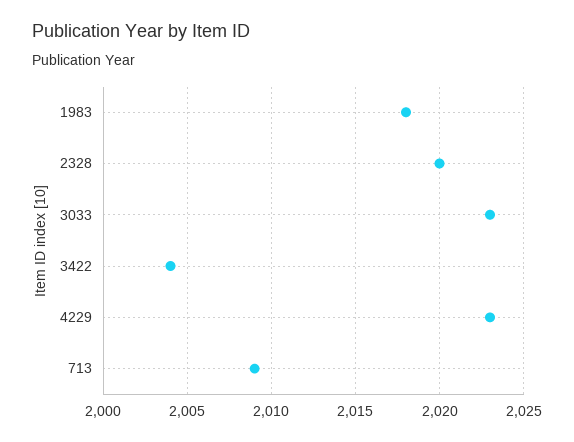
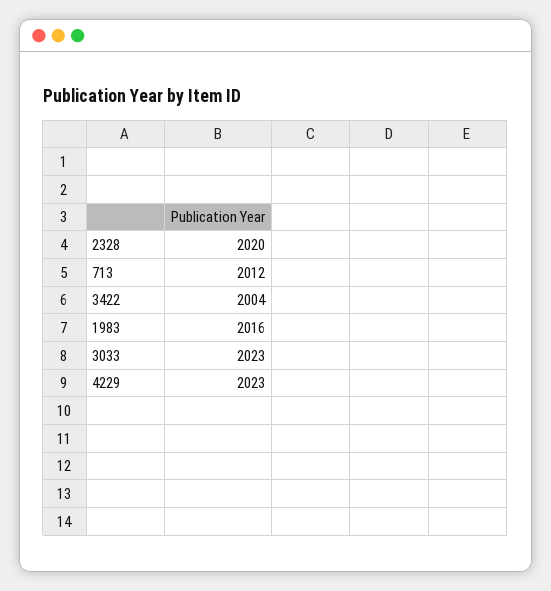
  {
-   "1983": 2018,
+   "1983": 2016,
    "2328": 2020,
    "3033": 2023,
    "3422": 2004,
    "4229": 2023,
-   "713": 2009
+   "713": 2012
  }

